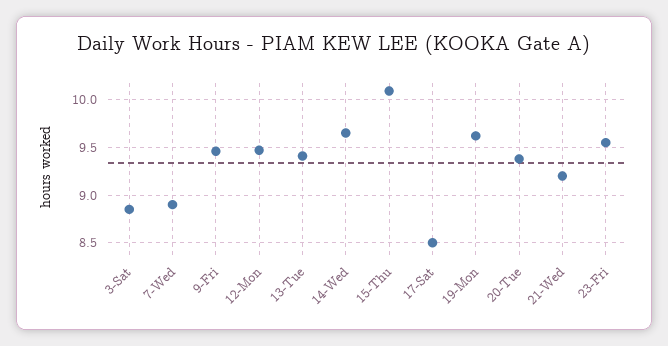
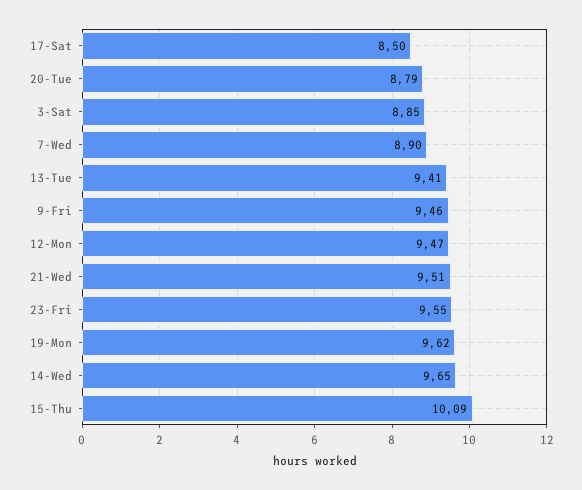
  {
    "3-Sat": 8.85,
    "7-Wed": 8.9,
    "9-Fri": 9.46,
    "12-Mon": 9.47,
    "13-Tue": 9.41,
    "14-Wed": 9.65,
    "15-Thu": 10.09,
    "17-Sat": 8.5,
    "19-Mon": 9.62,
-   "20-Tue": 9.4,
+   "20-Tue": 8.79,
-   "21-Wed": 9.2,
+   "21-Wed": 9.51,
    "23-Fri": 9.55
  }

